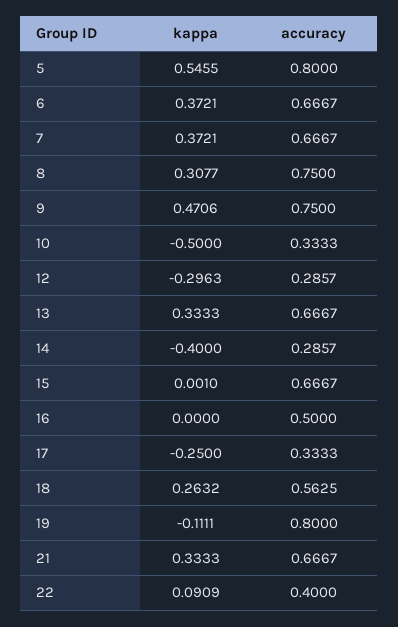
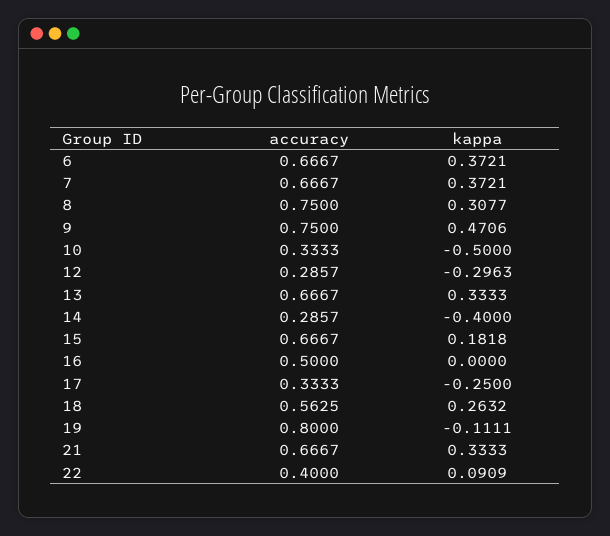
  {
    "kappa": {
-     "5": 0.5455,
      "6": 0.3721,
      "7": 0.3721,
      "8": 0.3077,
      "9": 0.4706,
      "10": -0.5,
      "12": -0.2963,
      "13": 0.3333,
      "14": -0.4,
-     "15": 0.001,
+     "15": 0.1818,
      "16": 0,
      "17": -0.25,
      "18": 0.2632,
      "19": -0.1111,
      "21": 0.3333,
      "22": 0.0909
    },
    "accuracy": {
-     "5": 0.8,
      "6": 0.6667,
      "7": 0.6667,
      "8": 0.75,
      "9": 0.75,
      "10": 0.3333,
      "12": 0.2857,
      "13": 0.6667,
      "14": 0.2857,
      "15": 0.6667,
      "16": 0.5,
      "17": 0.3333,
      "18": 0.5625,
      "19": 0.8,
      "21": 0.6667,
      "22": 0.4
    }
  }

